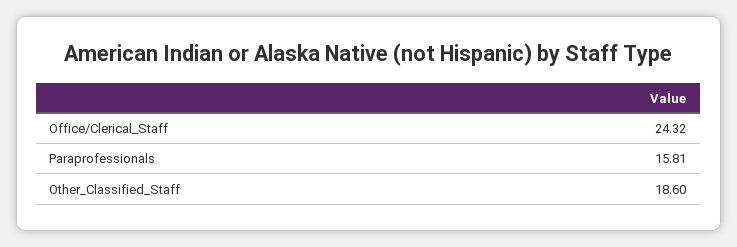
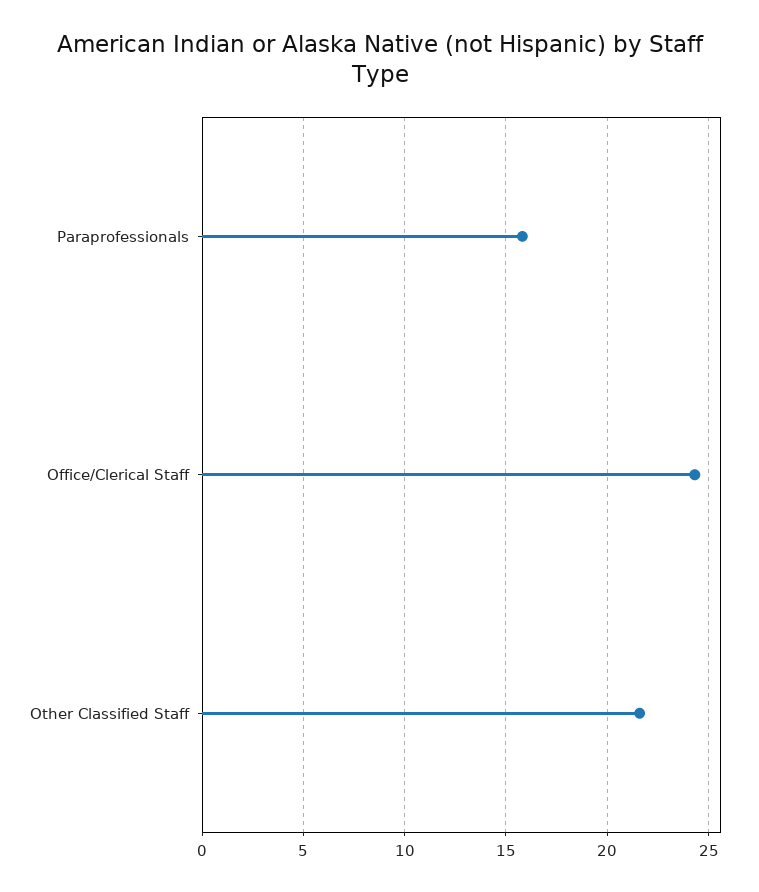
  {
    "Office/Clerical_Staff": 24.32,
    "Paraprofessionals": 15.81,
-   "Other_Classified_Staff": 18.6
+   "Other_Classified_Staff": 21.5
  }

